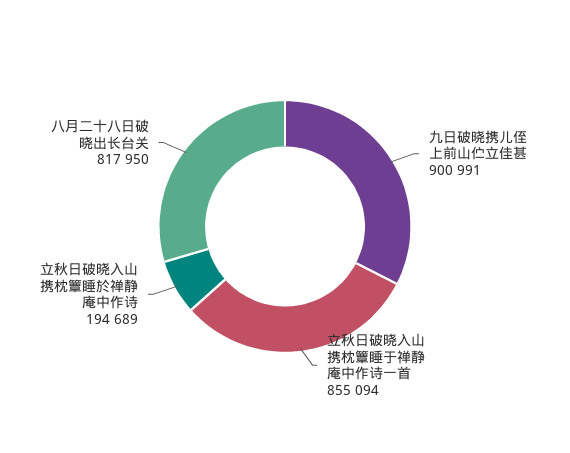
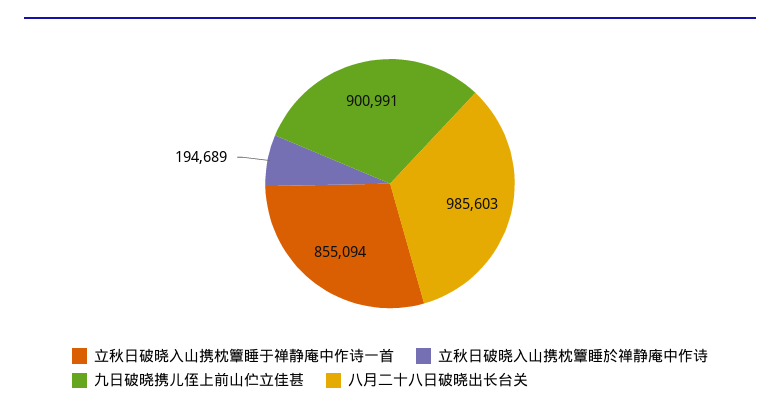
  {
    "九日破晓携儿侄上前山伫立佳甚": 900991,
    "立秋日破晓入山携枕簟睡于禅静庵中作诗一首": 855094,
    "立秋日破晓入山携枕簟睡於禅静庵中作诗": 194689,
-   "八月二十八日破晓出长台关": 817950
+   "八月二十八日破晓出长台关": 985603
  }

